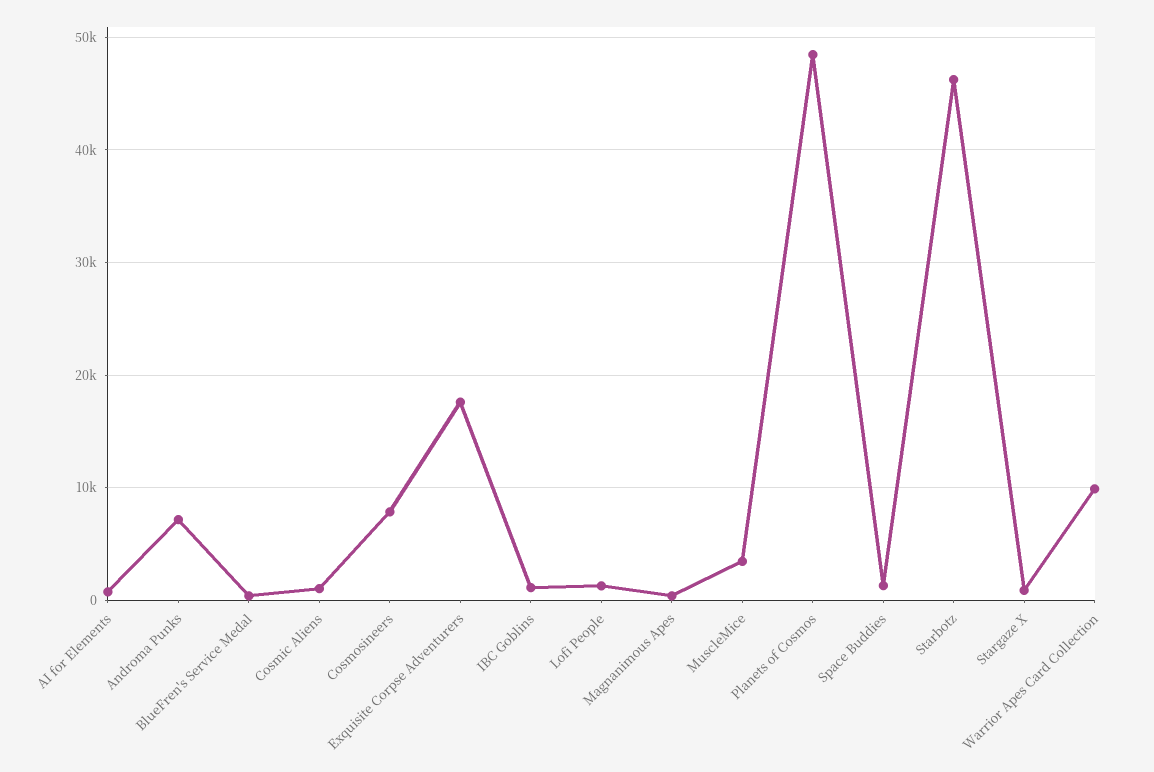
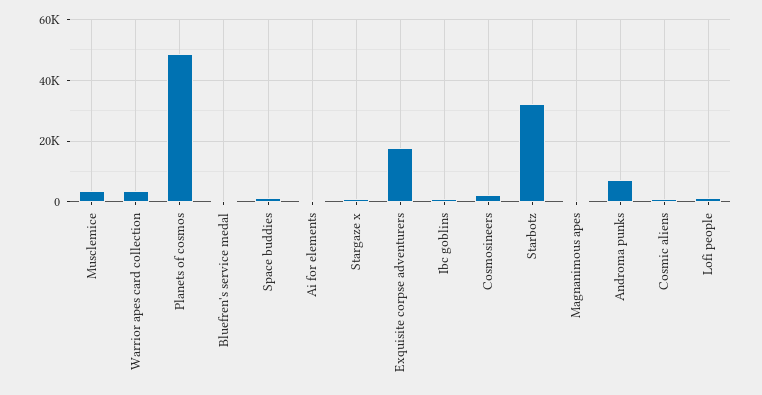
  {
    "AI for Elements": 1000,
    "Androma Punks": 7000,
    "BlueFren's Service Medal": 0,
    "Cosmic Aliens": 1000,
-   "Cosmosineers": 8000,
+   "Cosmosineers": 2000,
    "Exquisite Corpse Adventurers": 18000,
    "IBC Goblins": 1000,
    "Lofi People": 1000,
    "Magnanimous Apes": 0,
    "MuscleMice": 3000,
    "Planets of Cosmos": 48000,
    "Space Buddies": 1000,
-   "Starbotz": 46000,
+   "Starbotz": 32000,
    "Stargaze X": 1000,
-   "Warrior Apes Card Collection": 10000
+   "Warrior Apes Card Collection": 4000
  }

